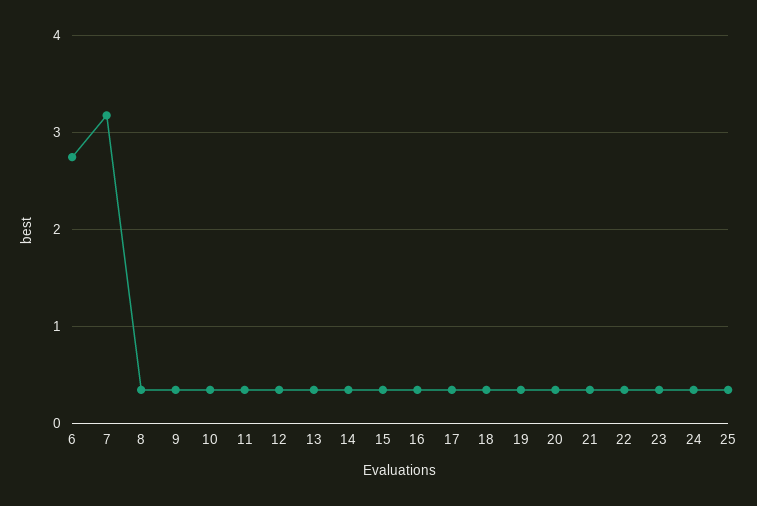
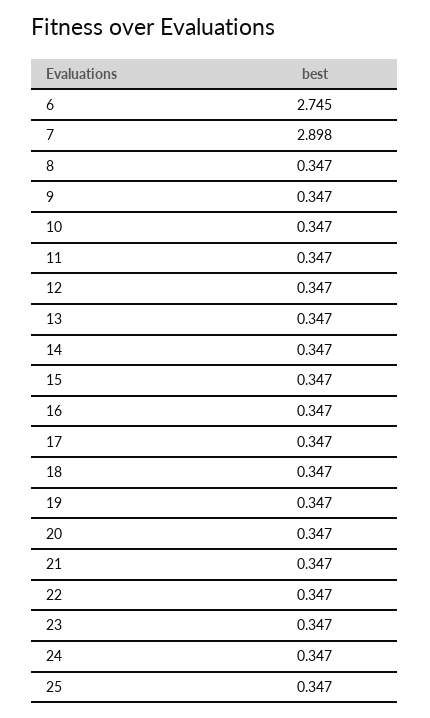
  {
    "6": 2.745,
-   "7": 3.2,
+   "7": 2.898,
    "8": 0.347,
    "9": 0.347,
    "10": 0.347,
    "11": 0.347,
    "12": 0.347,
    "13": 0.347,
    "14": 0.347,
    "15": 0.347,
    "16": 0.347,
    "17": 0.347,
    "18": 0.347,
    "19": 0.347,
    "20": 0.347,
    "21": 0.347,
    "22": 0.347,
    "23": 0.347,
    "24": 0.347,
    "25": 0.347
  }

